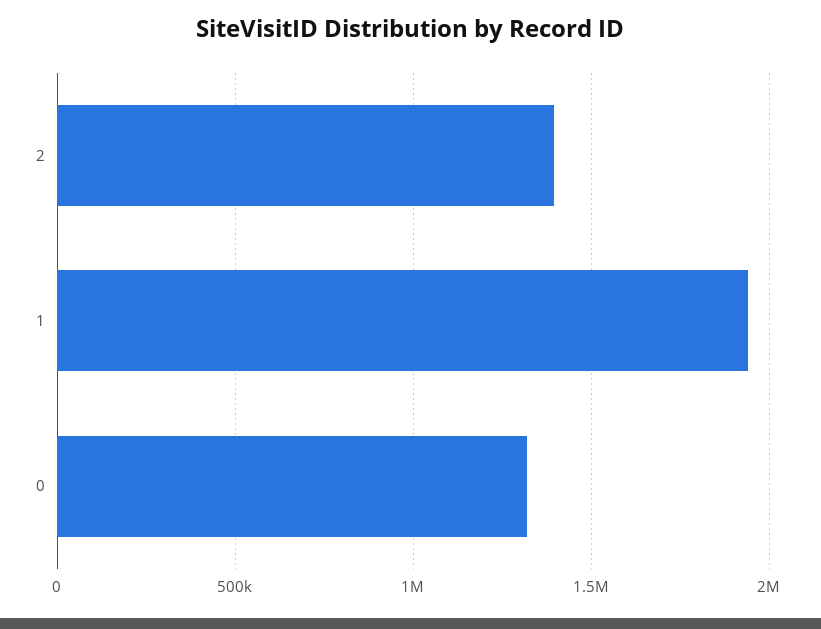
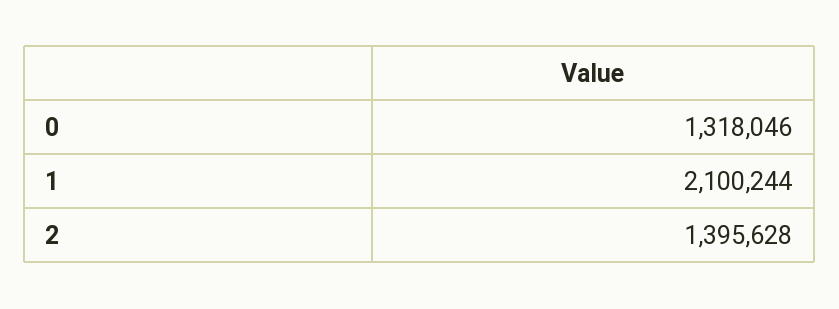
  {
    "2": 1395628,
-   "1": 1950000,
+   "1": 2100244,
    "0": 1318046
  }

